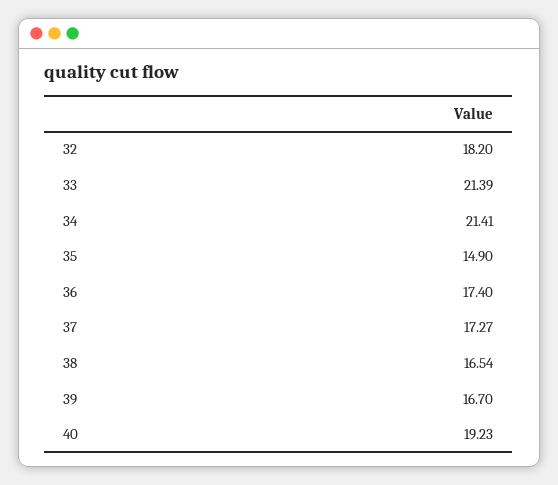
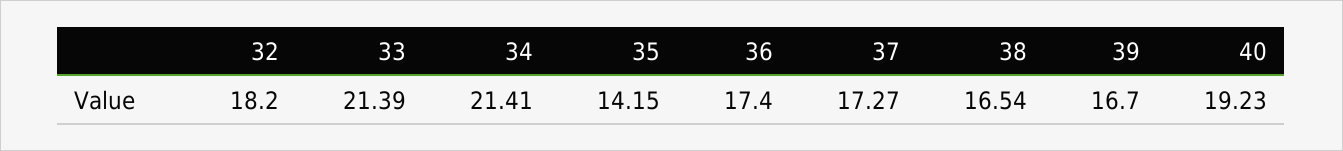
  {
    "32": 18.2,
    "33": 21.39,
    "34": 21.41,
-   "35": 14.9,
+   "35": 14.15,
    "36": 17.4,
    "37": 17.27,
    "38": 16.54,
    "39": 16.7,
    "40": 19.23
  }

